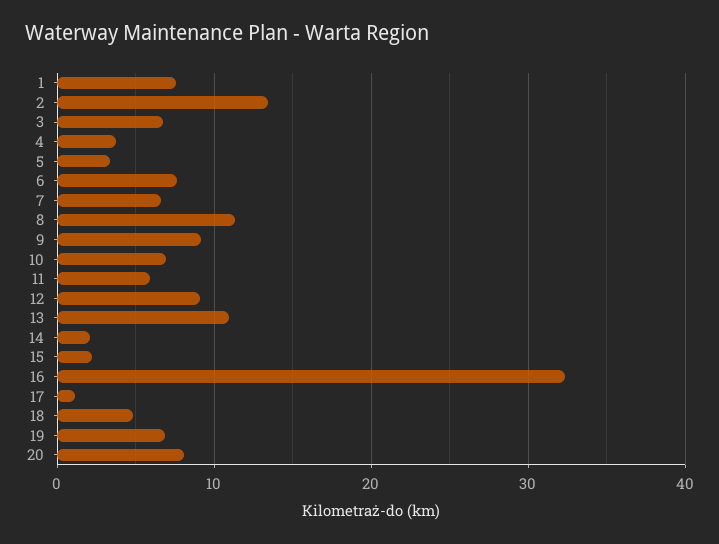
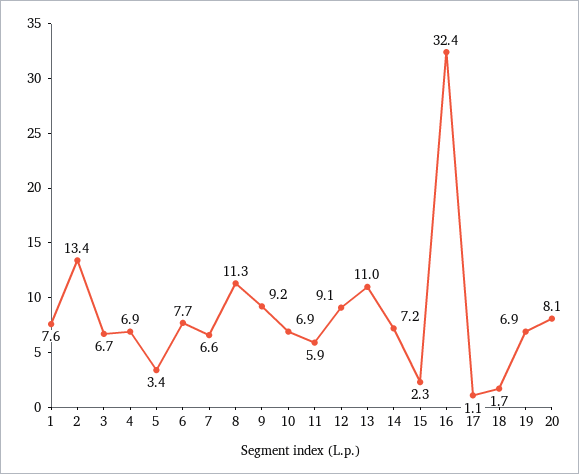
  {
    "1": 7.6,
    "2": 13.4,
    "3": 6.7,
-   "4": 4,
+   "4": 6.9,
    "5": 3.4,
    "6": 7.7,
    "7": 6.6,
    "8": 11.3,
    "9": 9.2,
    "10": 6.9,
    "11": 5.9,
    "12": 9.1,
    "13": 11,
-   "14": 2,
+   "14": 7.2,
    "15": 2.3,
    "16": 32.4,
    "17": 1.1,
-   "18": 5,
+   "18": 1.7,
    "19": 6.9,
    "20": 8.1
  }

